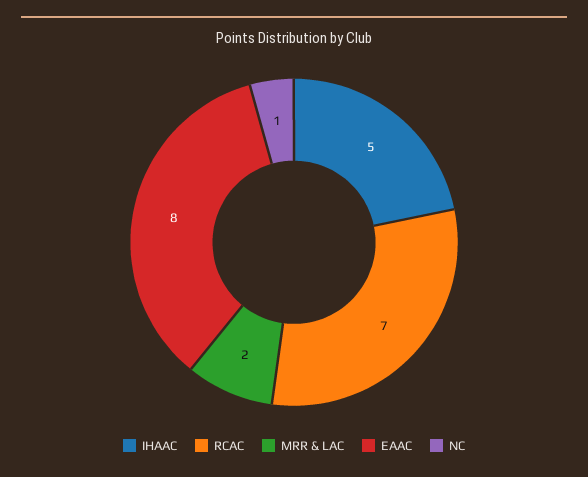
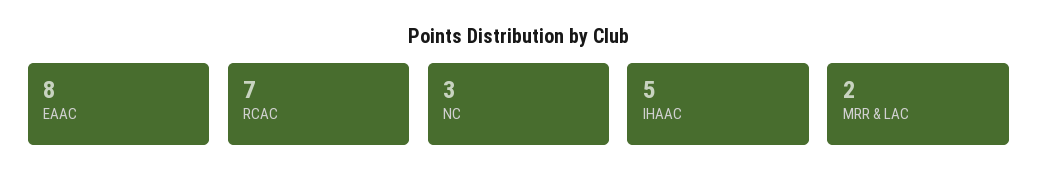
  {
    "IHAAC": 5,
    "RCAC": 7,
    "MRR & LAC": 2,
    "EAAC": 8,
-   "NC": 1
+   "NC": 3
  }

